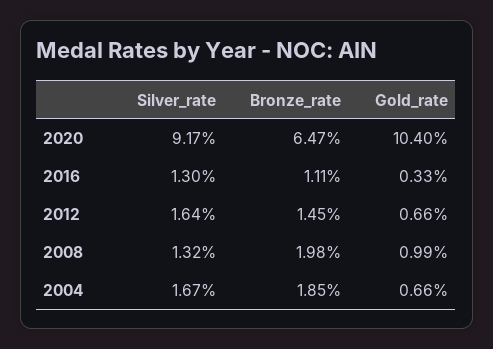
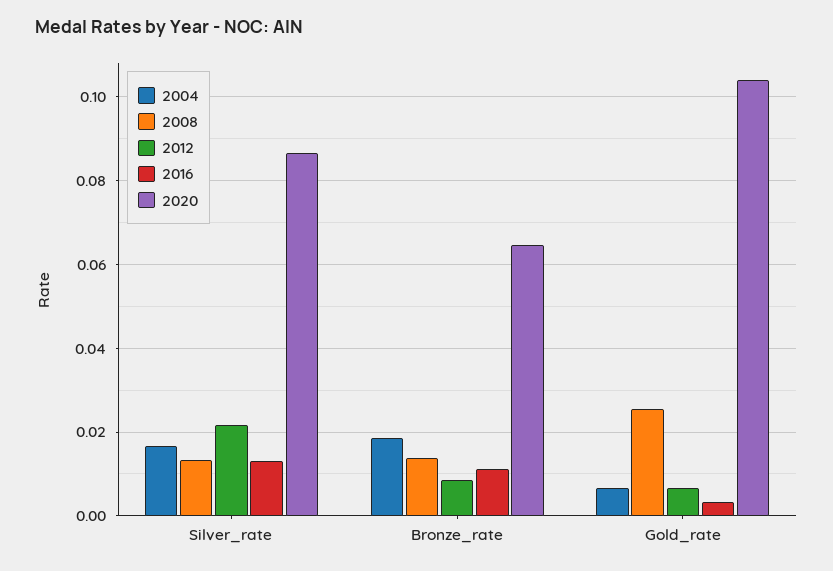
  {
    "2020": {
-     "Silver_rate": 0.0917,
+     "Silver_rate": 0.086,
      "Bronze_rate": 0.0647,
      "Gold_rate": 0.104
    },
    "2016": {
      "Silver_rate": 0.013,
      "Bronze_rate": 0.0111,
      "Gold_rate": 0.0033
    },
    "2012": {
-     "Silver_rate": 0.0164,
+     "Silver_rate": 0.022,
-     "Bronze_rate": 0.0145,
+     "Bronze_rate": 0.008,
      "Gold_rate": 0.0066
    },
    "2008": {
      "Silver_rate": 0.0132,
-     "Bronze_rate": 0.0198,
+     "Bronze_rate": 0.014,
-     "Gold_rate": 0.0099
+     "Gold_rate": 0.026
    },
    "2004": {
      "Silver_rate": 0.0167,
      "Bronze_rate": 0.0185,
      "Gold_rate": 0.0066
    }
  }

